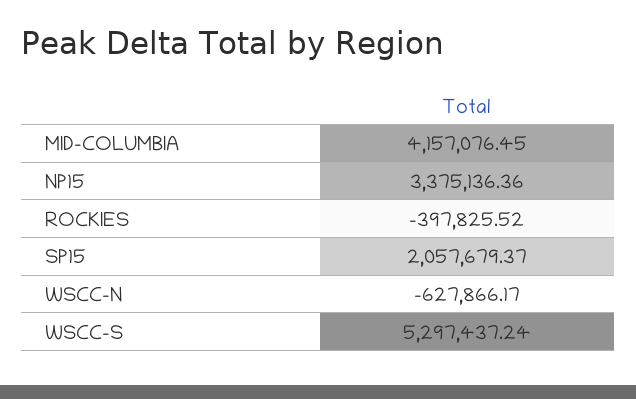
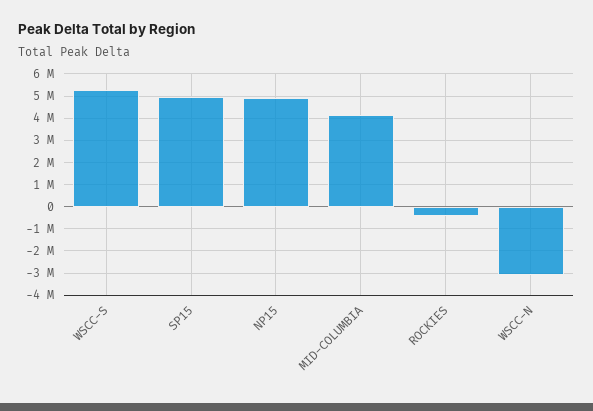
  {
    "MID-COLUMBIA": 4157076.45,
-   "NP15": 3375136.36,
+   "NP15": 5000000,
    "ROCKIES": -397825.52,
-   "SP15": 2057679.37,
+   "SP15": 5000000,
-   "WSCC-N": -627866.17,
+   "WSCC-N": -3000000,
    "WSCC-S": 5297437.24
  }

